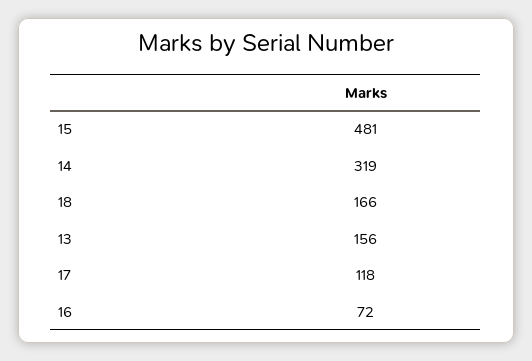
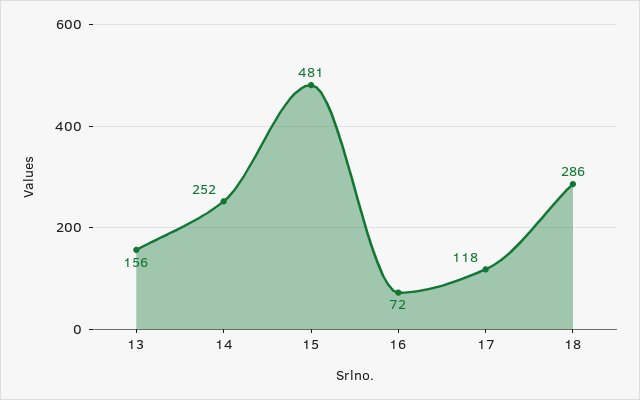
  {
    "15": 481,
-   "14": 319,
+   "14": 252,
-   "18": 166,
+   "18": 286,
    "13": 156,
    "17": 118,
    "16": 72
  }

